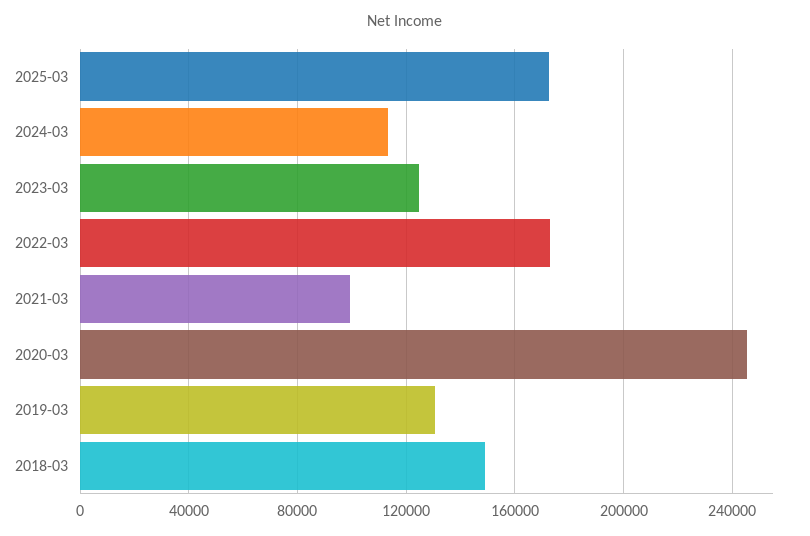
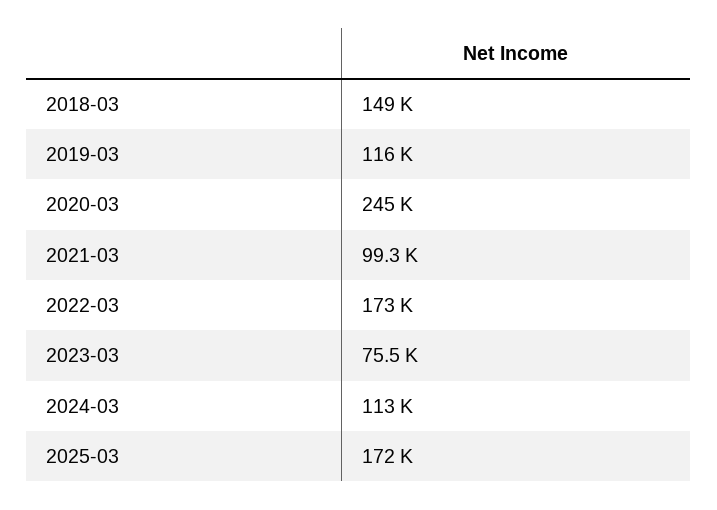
  {
    "2025-03": 172000,
    "2024-03": 113000,
-   "2023-03": 125000,
+   "2023-03": 75500,
    "2022-03": 173000,
    "2021-03": 99300,
    "2020-03": 245000,
-   "2019-03": 130000,
+   "2019-03": 116000,
    "2018-03": 149000
  }

